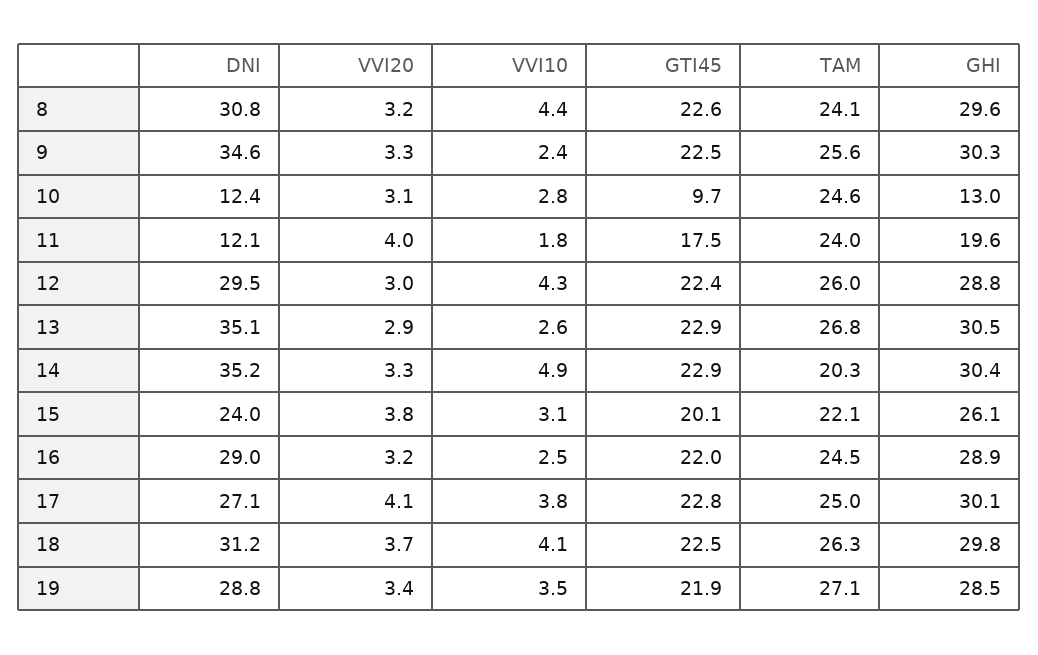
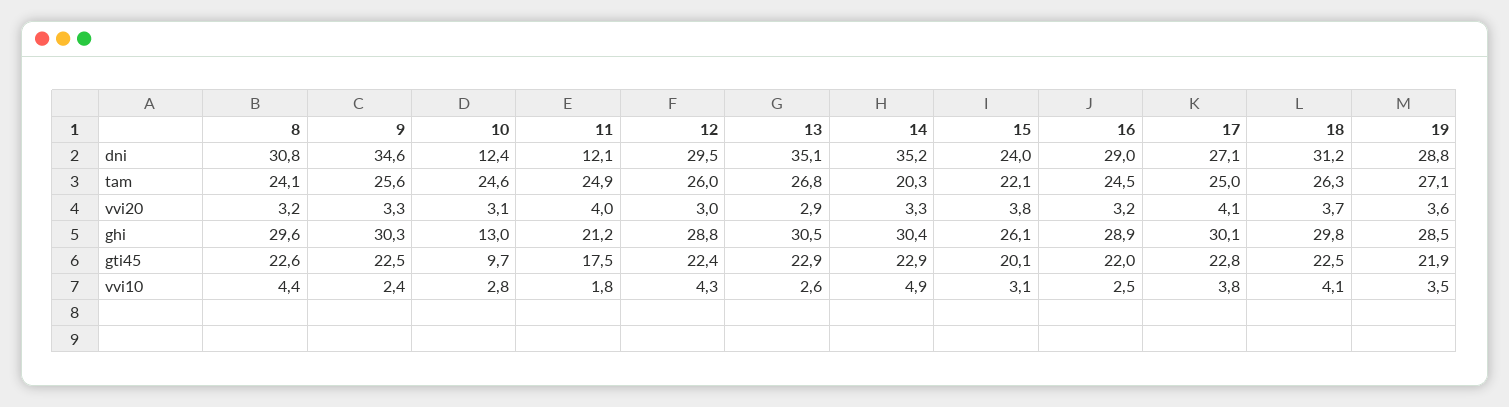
  {
    "DNI": {
      "8": 30.8,
      "9": 34.6,
      "10": 12.4,
      "11": 12.1,
      "12": 29.5,
      "13": 35.1,
      "14": 35.2,
      "15": 24,
      "16": 29,
      "17": 27.1,
      "18": 31.2,
      "19": 28.8
    },
    "VVI20": {
      "8": 3.2,
      "9": 3.3,
      "10": 3.1,
      "11": 4,
      "12": 3,
      "13": 2.9,
      "14": 3.3,
      "15": 3.8,
      "16": 3.2,
      "17": 4.1,
      "18": 3.7,
-     "19": 3.4
+     "19": 3.6
    },
    "VVI10": {
      "8": 4.4,
      "9": 2.4,
      "10": 2.8,
      "11": 1.8,
      "12": 4.3,
      "13": 2.6,
      "14": 4.9,
      "15": 3.1,
      "16": 2.5,
      "17": 3.8,
      "18": 4.1,
      "19": 3.5
    },
    "GTI45": {
      "8": 22.6,
      "9": 22.5,
      "10": 9.7,
      "11": 17.5,
      "12": 22.4,
      "13": 22.9,
      "14": 22.9,
      "15": 20.1,
      "16": 22,
      "17": 22.8,
      "18": 22.5,
      "19": 21.9
    },
    "TAM": {
      "8": 24.1,
      "9": 25.6,
      "10": 24.6,
-     "11": 24,
+     "11": 24.9,
      "12": 26,
      "13": 26.8,
      "14": 20.3,
      "15": 22.1,
      "16": 24.5,
      "17": 25,
      "18": 26.3,
      "19": 27.1
    },
    "GHI": {
      "8": 29.6,
      "9": 30.3,
      "10": 13,
-     "11": 19.6,
+     "11": 21.2,
      "12": 28.8,
      "13": 30.5,
      "14": 30.4,
      "15": 26.1,
      "16": 28.9,
      "17": 30.1,
      "18": 29.8,
      "19": 28.5
    }
  }

